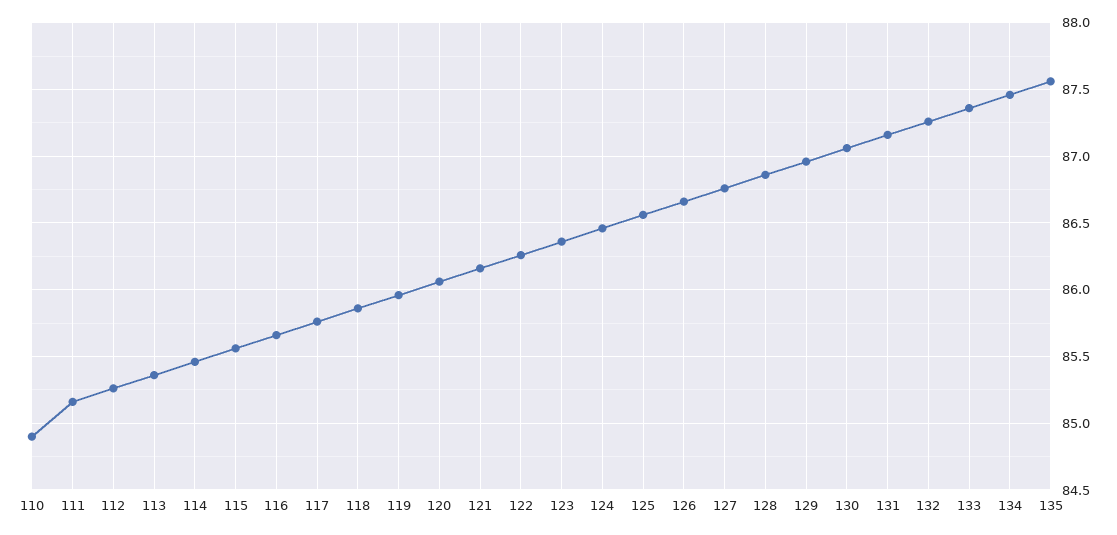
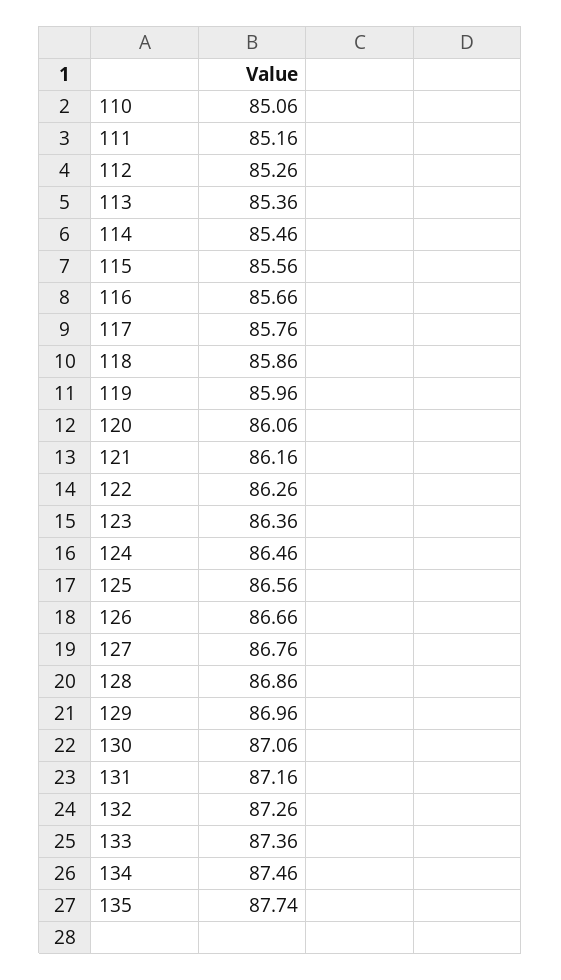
  {
-   "110": 84.9,
+   "110": 85.06,
    "111": 85.16,
    "112": 85.26,
    "113": 85.36,
    "114": 85.46,
    "115": 85.56,
    "116": 85.66,
    "117": 85.76,
    "118": 85.86,
    "119": 85.96,
    "120": 86.06,
    "121": 86.16,
    "122": 86.26,
    "123": 86.36,
    "124": 86.46,
    "125": 86.56,
    "126": 86.66,
    "127": 86.76,
    "128": 86.86,
    "129": 86.96,
    "130": 87.06,
    "131": 87.16,
    "132": 87.26,
    "133": 87.36,
    "134": 87.46,
-   "135": 87.55
+   "135": 87.74
  }

